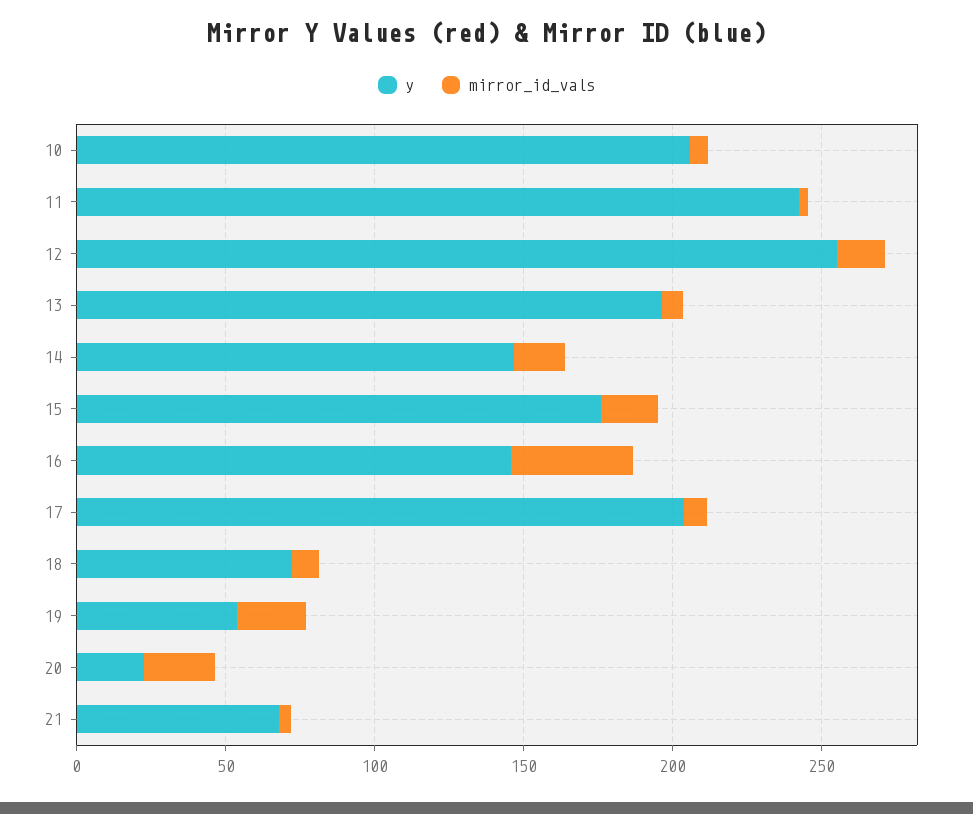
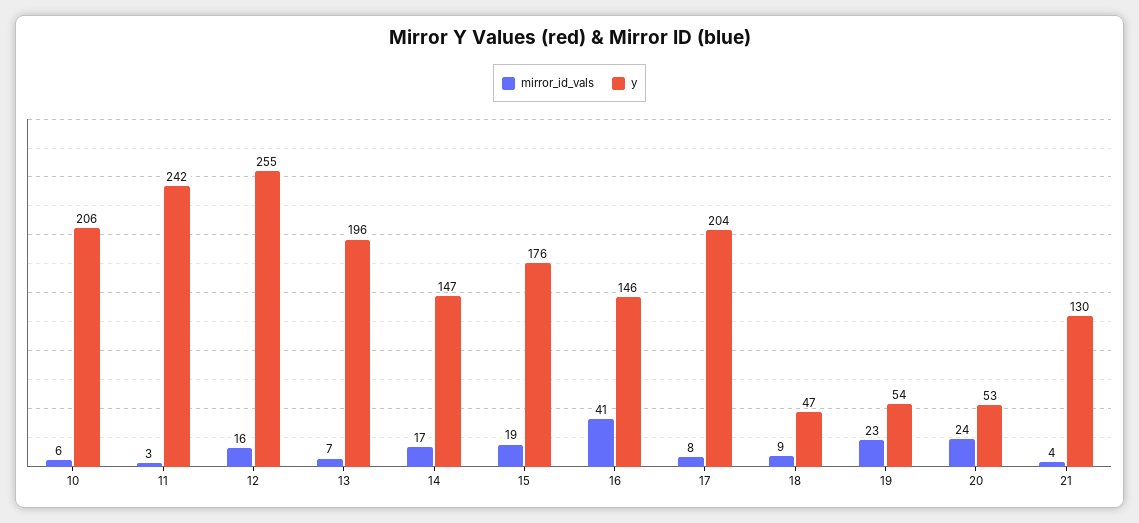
  {
    "y": {
      "10": 206,
      "11": 242,
      "12": 255,
      "13": 196,
      "14": 147,
      "15": 176,
      "16": 146,
      "17": 204,
-     "18": 70,
+     "18": 47,
      "19": 54,
-     "20": 20,
+     "20": 53,
-     "21": 70
+     "21": 130
    },
    "mirror_id_vals": {
      "10": 6,
      "11": 3,
      "12": 16,
      "13": 7,
      "14": 17,
      "15": 19,
      "16": 41,
      "17": 8,
      "18": 9,
      "19": 23,
      "20": 24,
      "21": 4
    }
  }

